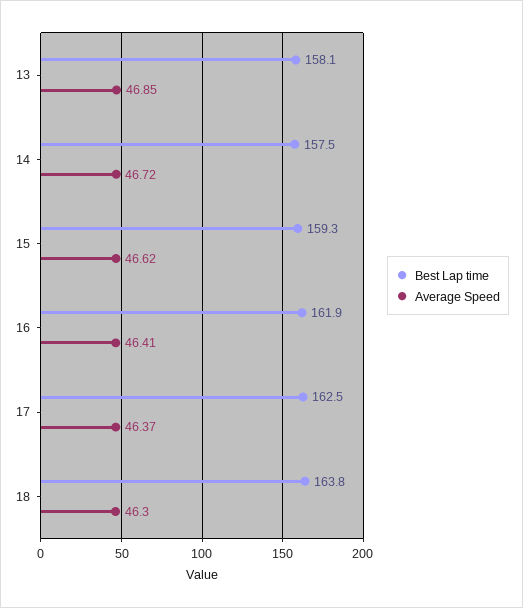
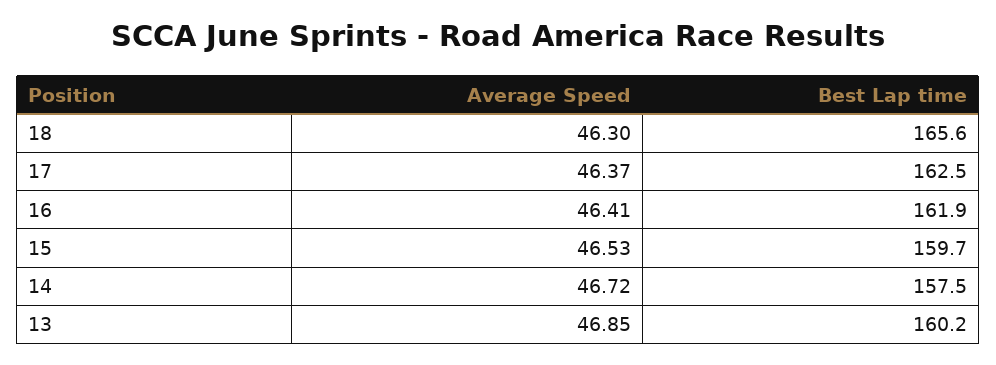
  {
    "Best Lap time": {
-     "13": 158.1,
+     "13": 160.2,
      "14": 157.5,
-     "15": 159.3,
+     "15": 159.7,
      "16": 161.9,
      "17": 162.5,
-     "18": 163.8
+     "18": 165.6
    },
    "Average Speed": {
      "13": 46.85,
      "14": 46.72,
-     "15": 46.62,
+     "15": 46.53,
      "16": 46.41,
      "17": 46.37,
      "18": 46.3
    }
  }

